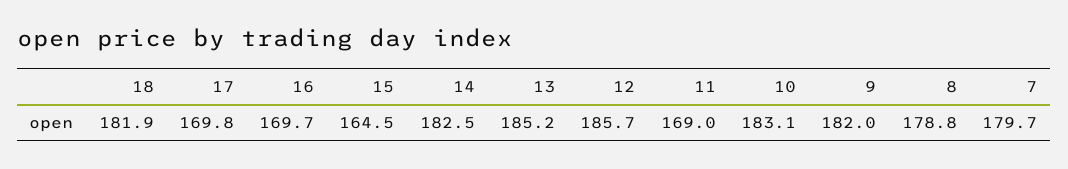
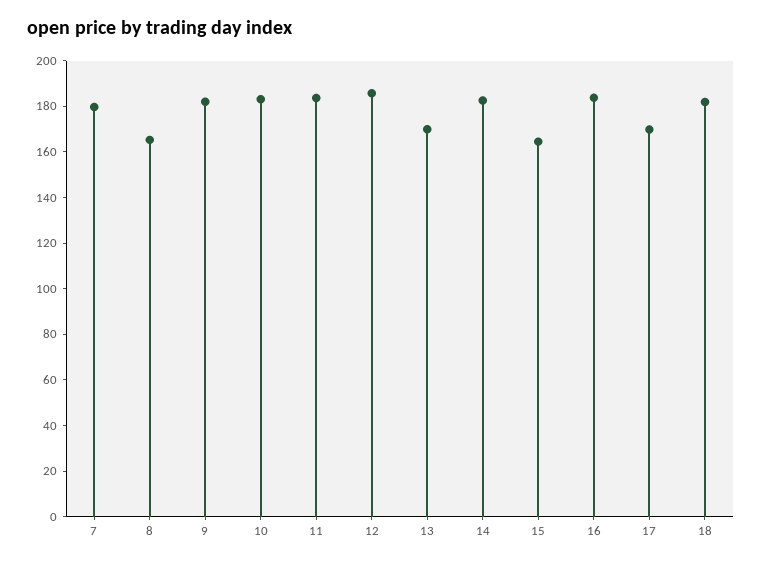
  {
    "18": 181.9,
    "17": 169.8,
-   "16": 169.7,
+   "16": 185,
    "15": 164.5,
    "14": 182.5,
-   "13": 185.2,
+   "13": 170,
    "12": 185.7,
-   "11": 169,
+   "11": 185,
    "10": 183.1,
    "9": 182,
-   "8": 178.8,
+   "8": 165,
    "7": 179.7
  }

